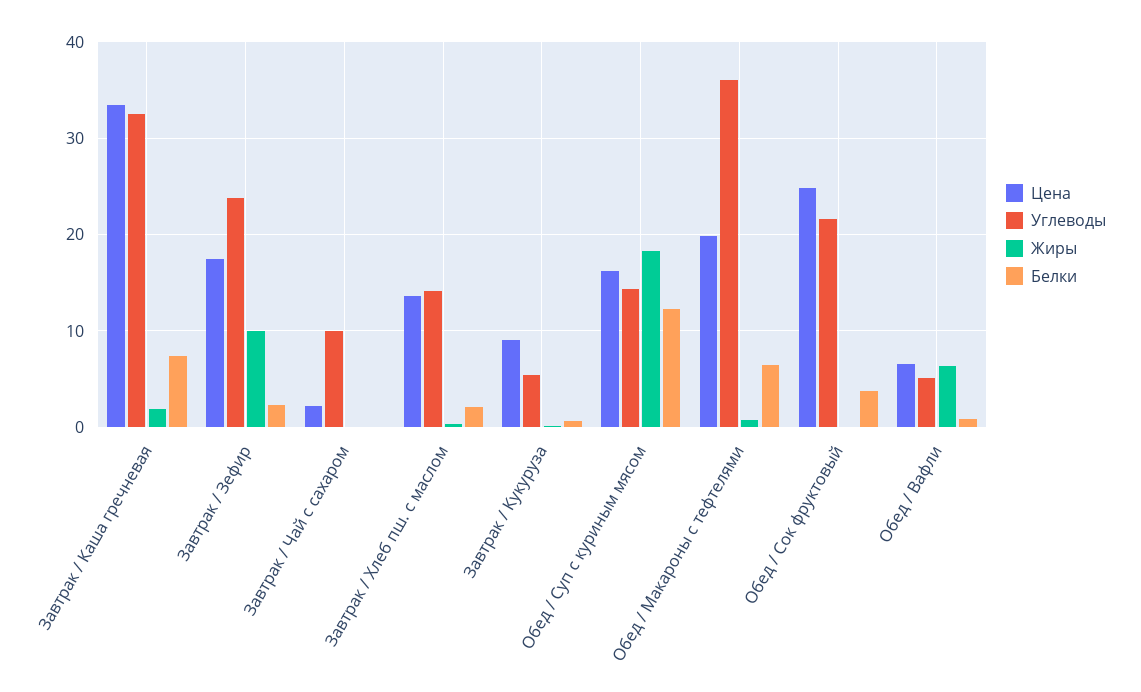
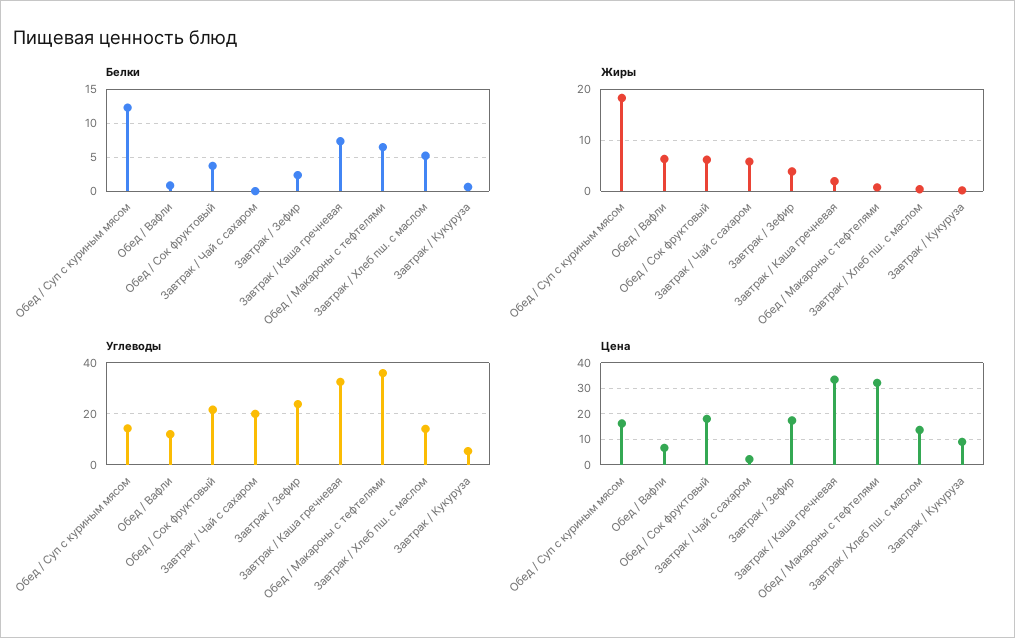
  {
    "Цена": {
      "Завтрак / Каша гречневая": 33,
      "Завтрак / Зефир": 17,
      "Завтрак / Чай с сахаром": 2,
      "Завтрак / Хлеб пш. с маслом": 14,
      "Завтрак / Кукуруза": 9,
      "Обед / Суп с куриным мясом": 16,
-     "Обед / Макароны с тефтелями": 20,
+     "Обед / Макароны с тефтелями": 32.5,
-     "Обед / Сок фруктовый": 25,
+     "Обед / Сок фруктовый": 17.5,
      "Обед / Вафли": 7
    },
    "Углеводы": {
      "Завтрак / Каша гречневая": 33,
      "Завтрак / Зефир": 24,
-     "Завтрак / Чай с сахаром": 10,
+     "Завтрак / Чай с сахаром": 20,
      "Завтрак / Хлеб пш. с маслом": 14,
      "Завтрак / Кукуруза": 5,
      "Обед / Суп с куриным мясом": 14,
      "Обед / Макароны с тефтелями": 36,
      "Обед / Сок фруктовый": 22,
-     "Обед / Вафли": 5
+     "Обед / Вафли": 12.5
    },
    "Жиры": {
      "Завтрак / Каша гречневая": 2,
-     "Завтрак / Зефир": 10,
+     "Завтрак / Зефир": 4,
-     "Завтрак / Чай с сахаром": 0,
+     "Завтрак / Чай с сахаром": 6,
      "Завтрак / Хлеб пш. с маслом": 0,
      "Завтрак / Кукуруза": 0,
      "Обед / Суп с куриным мясом": 18,
      "Обед / Макароны с тефтелями": 1,
-     "Обед / Сок фруктовый": 0,
+     "Обед / Сок фруктовый": 6,
      "Обед / Вафли": 6
    },
    "Белки": {
      "Завтрак / Каша гречневая": 7,
      "Завтрак / Зефир": 2,
      "Завтрак / Чай с сахаром": 0,
-     "Завтрак / Хлеб пш. с маслом": 2,
+     "Завтрак / Хлеб пш. с маслом": 5,
      "Завтрак / Кукуруза": 1,
      "Обед / Суп с куриным мясом": 12,
      "Обед / Макароны с тефтелями": 6,
      "Обед / Сок фруктовый": 4,
      "Обед / Вафли": 1
    }
  }

